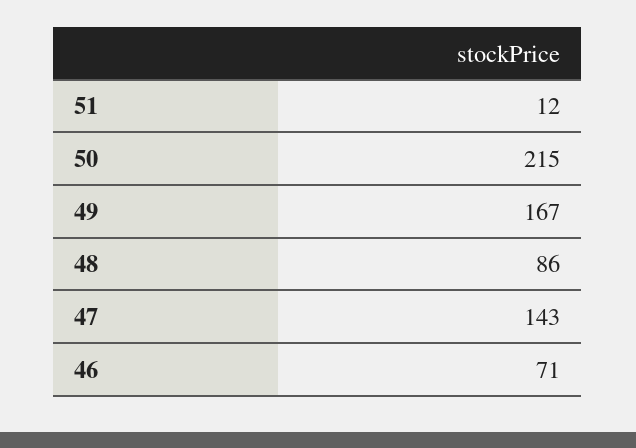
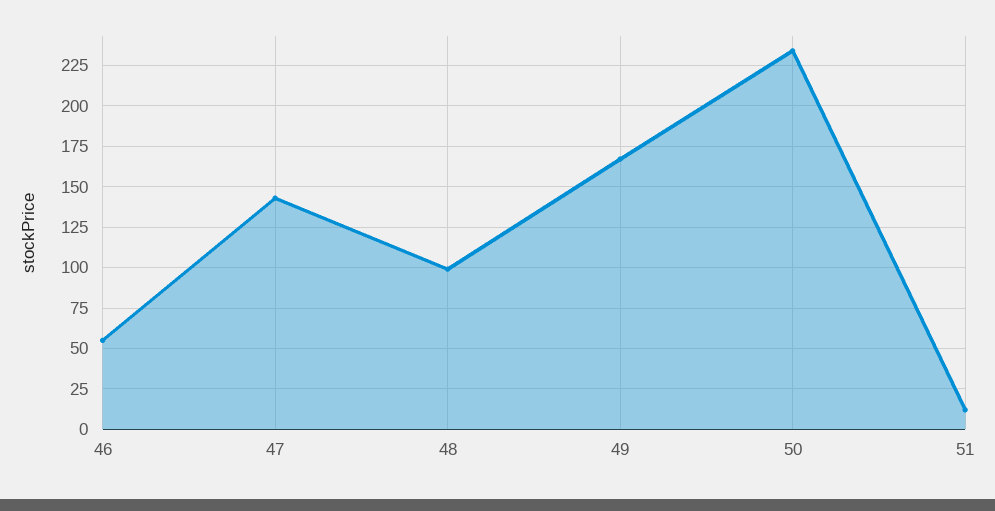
  {
    "51": 12,
-   "50": 215,
+   "50": 235,
    "49": 167,
-   "48": 86,
+   "48": 100,
    "47": 143,
-   "46": 71
+   "46": 55
  }

